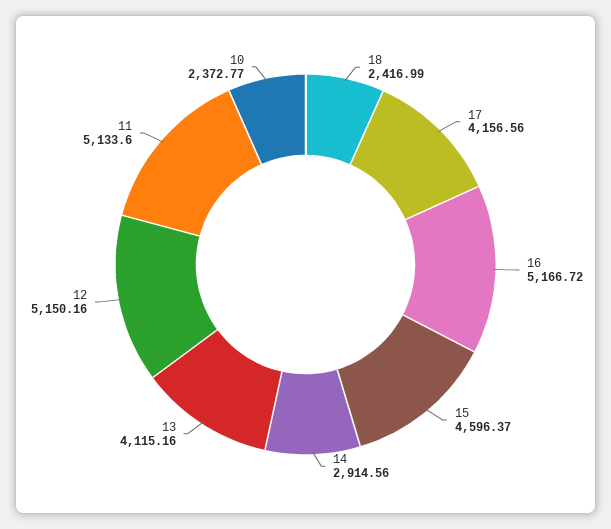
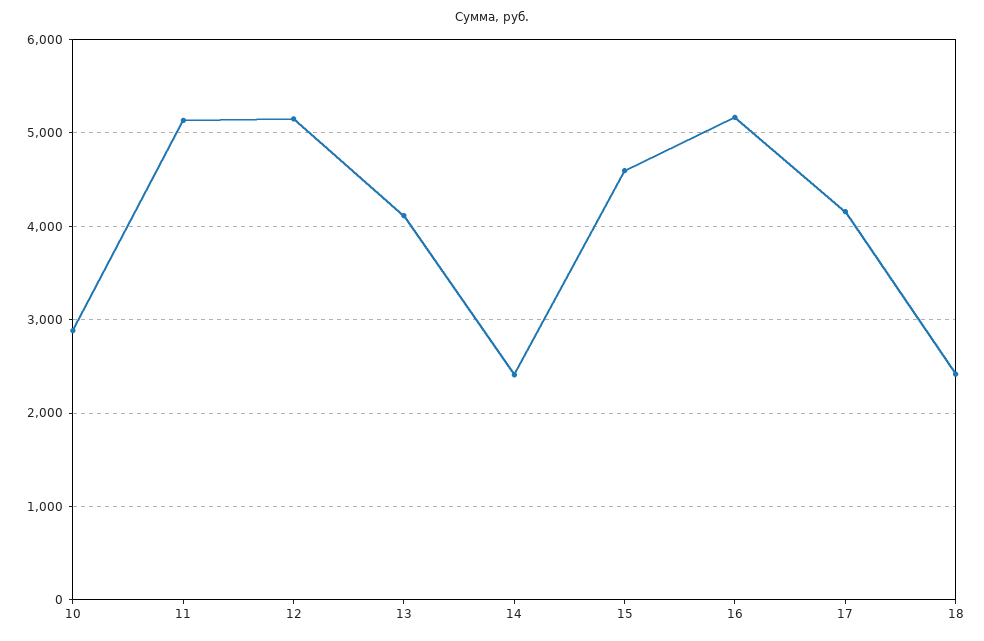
  {
    "18": 2416.99,
    "17": 4156.56,
    "16": 5166.72,
    "15": 4596.37,
-   "14": 2914.56,
+   "14": 2400,
    "13": 4115.16,
    "12": 5150.16,
    "11": 5133.6,
-   "10": 2372.77
+   "10": 2900
  }

